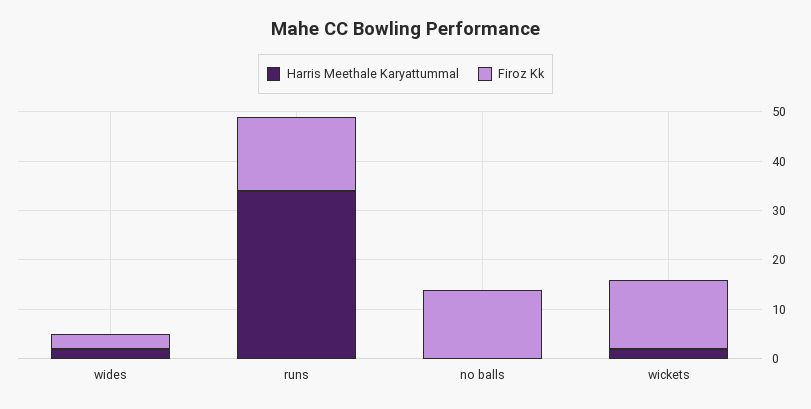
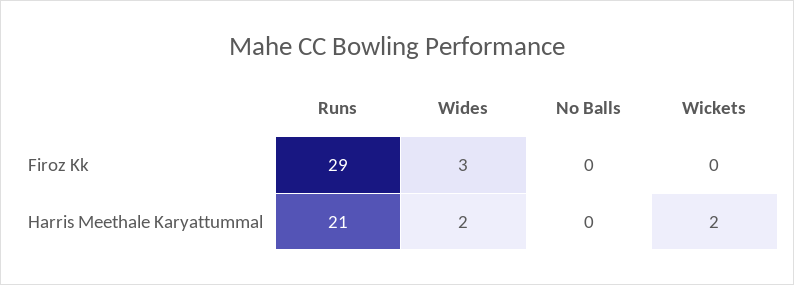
  {
    "Harris Meethale Karyattummal": {
      "wides": 2,
-     "runs": 35,
+     "runs": 21,
      "no balls": 0,
      "wickets": 2
    },
    "Firoz Kk": {
      "wides": 3,
-     "runs": 15,
+     "runs": 29,
-     "no balls": 15,
+     "no balls": 0,
-     "wickets": 15
+     "wickets": 0
    }
  }

